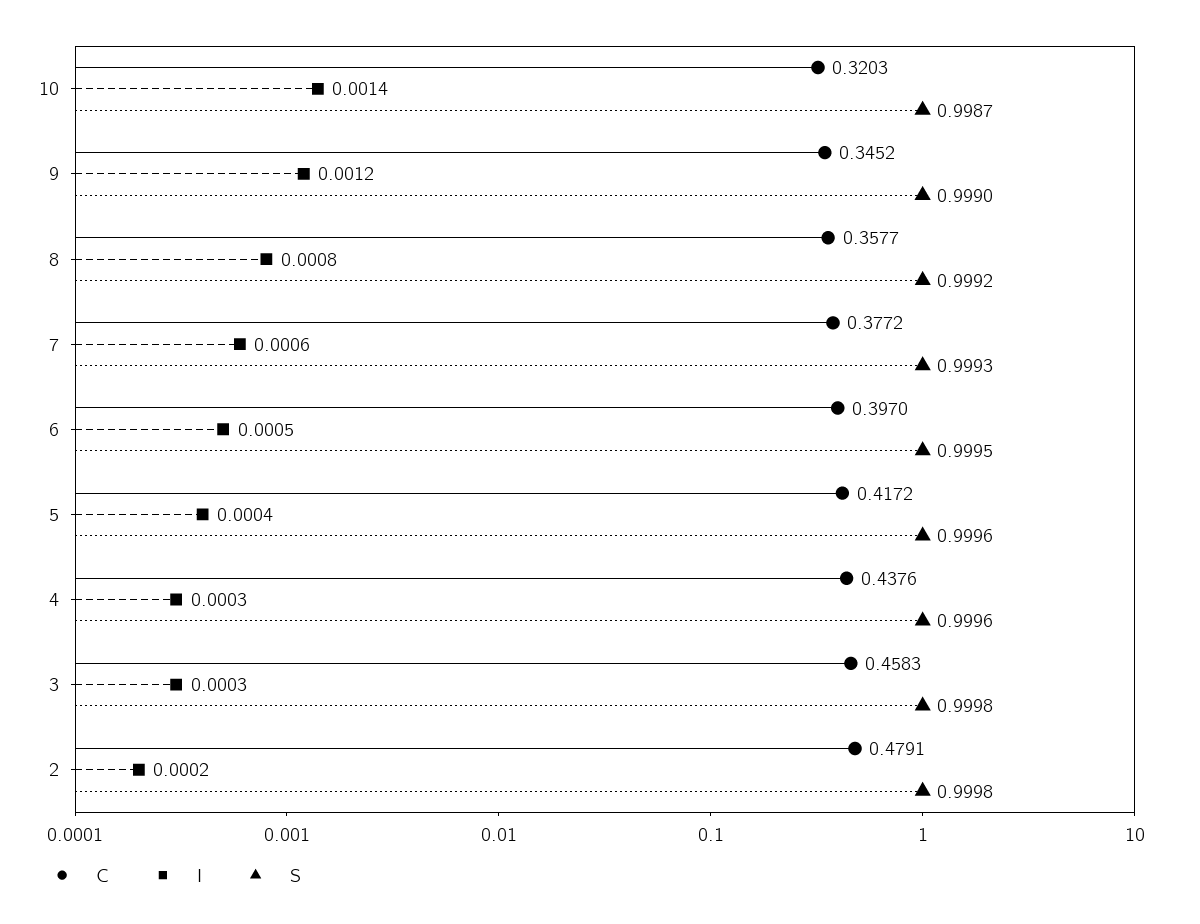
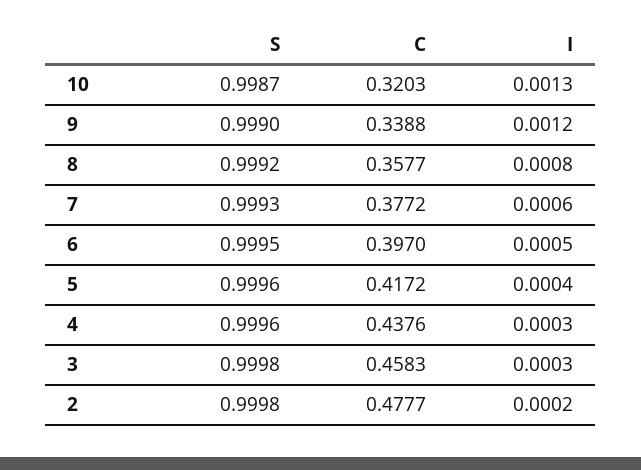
  {
    "C": {
      "10": 0.3203,
-     "9": 0.3452,
+     "9": 0.3388,
      "8": 0.3577,
      "7": 0.3772,
      "6": 0.397,
      "5": 0.4172,
      "4": 0.4376,
      "3": 0.4583,
-     "2": 0.4791
+     "2": 0.4777
    },
    "I": {
-     "10": 0.0014,
+     "10": 0.0013,
      "9": 0.0012,
      "8": 0.0008,
      "7": 0.0006,
      "6": 0.0005,
      "5": 0.0004,
      "4": 0.0003,
      "3": 0.0003,
      "2": 0.0002
    },
    "S": {
      "10": 0.9987,
      "9": 0.999,
      "8": 0.9992,
      "7": 0.9993,
      "6": 0.9995,
      "5": 0.9996,
      "4": 0.9996,
      "3": 0.9998,
      "2": 0.9998
    }
  }

